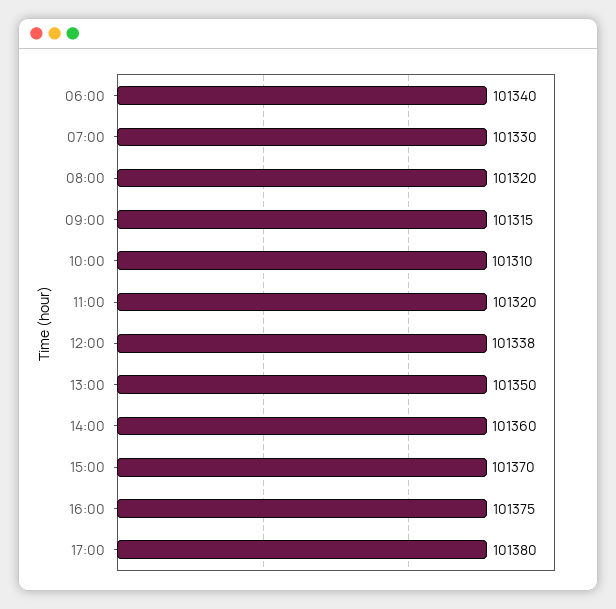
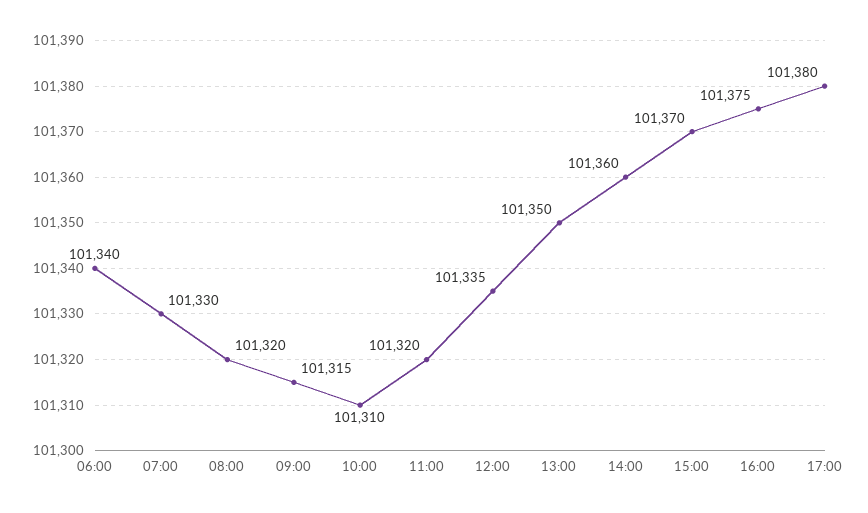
  {
    "06:00": 101340,
    "07:00": 101330,
    "08:00": 101320,
    "09:00": 101315,
    "10:00": 101310,
    "11:00": 101320,
-   "12:00": 101338,
+   "12:00": 101335,
    "13:00": 101350,
    "14:00": 101360,
    "15:00": 101370,
    "16:00": 101375,
    "17:00": 101380
  }

